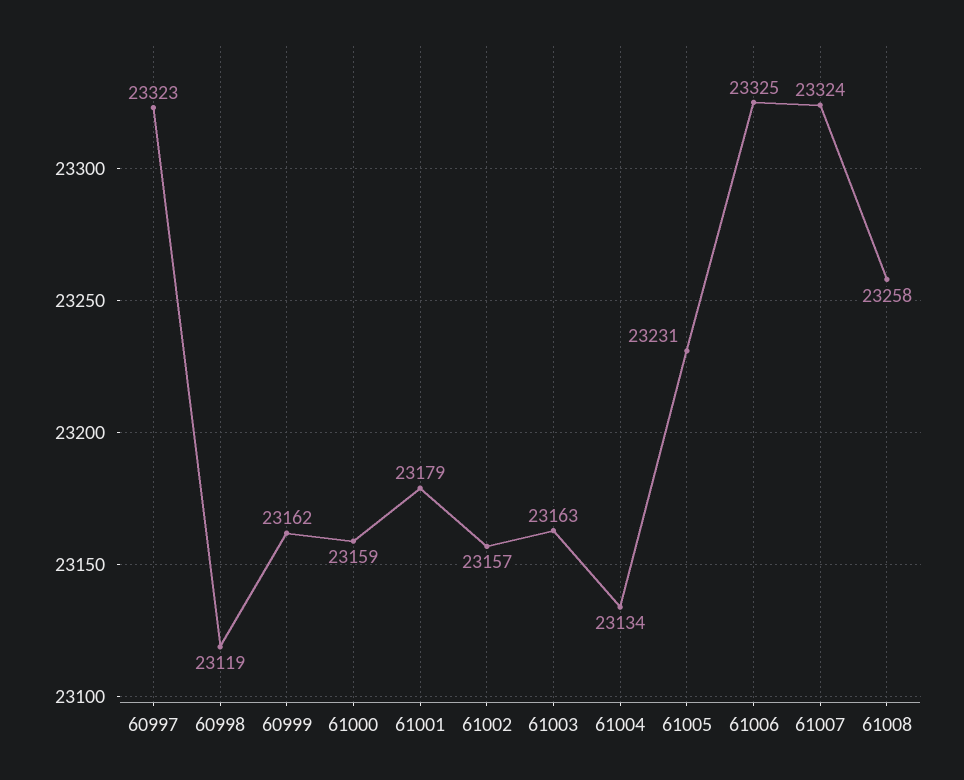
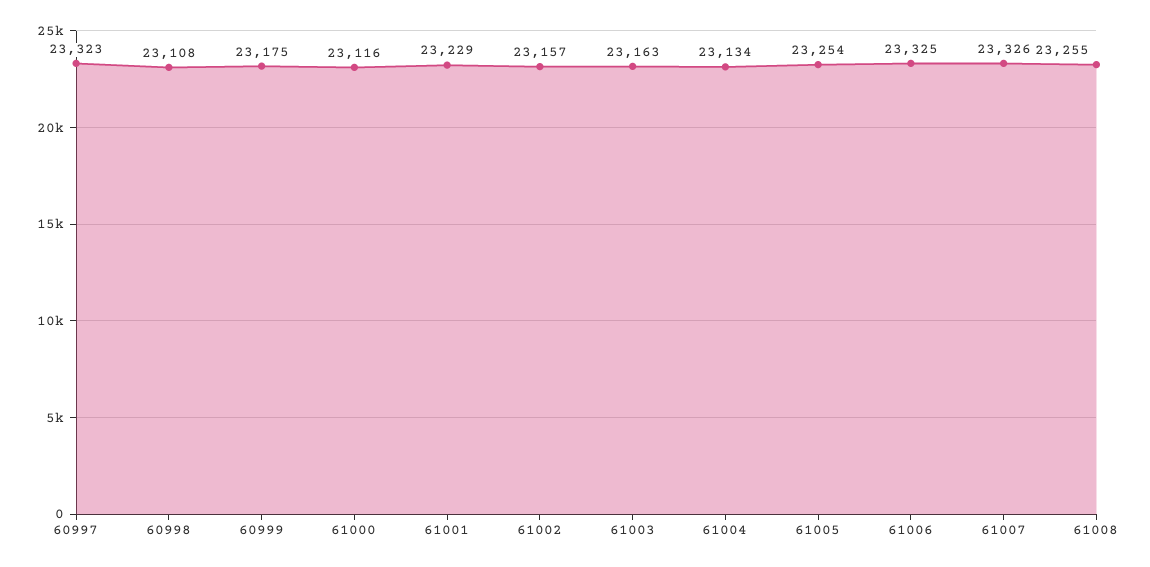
  {
    "60997": 23323,
-   "60998": 23119,
+   "60998": 23108,
-   "60999": 23162,
+   "60999": 23175,
-   "61000": 23159,
+   "61000": 23116,
-   "61001": 23179,
+   "61001": 23229,
    "61002": 23157,
    "61003": 23163,
    "61004": 23134,
-   "61005": 23231,
+   "61005": 23254,
    "61006": 23325,
-   "61007": 23324,
+   "61007": 23326,
-   "61008": 23258
+   "61008": 23255
  }

